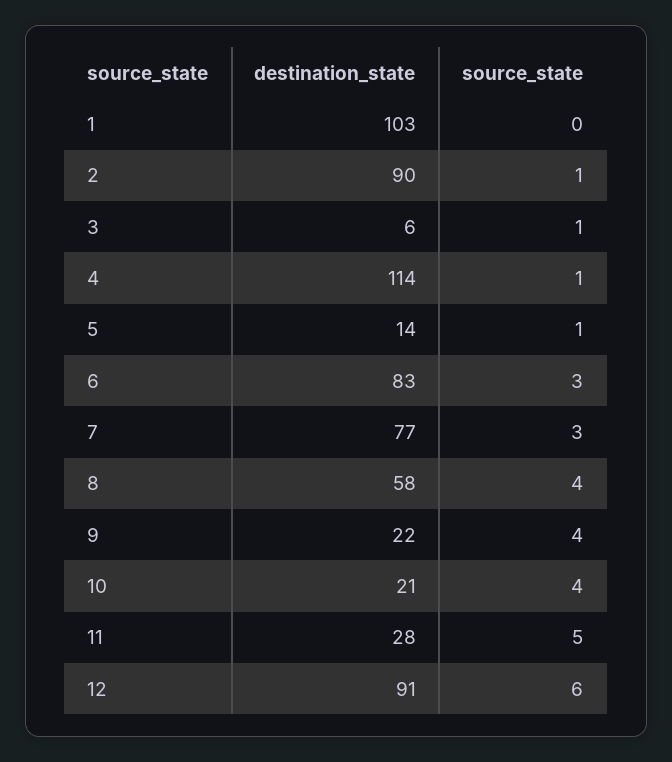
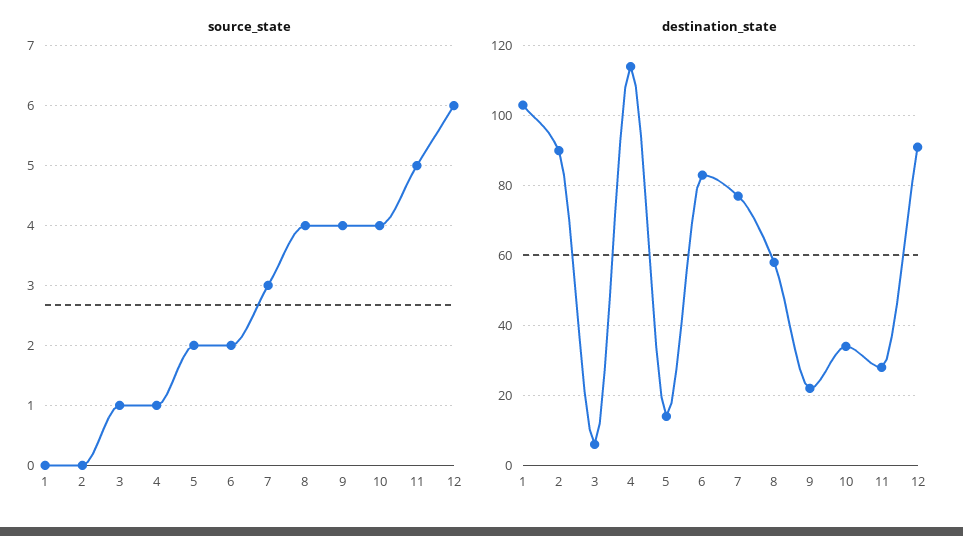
  {
    "destination_state": {
      "1": 103,
      "2": 90,
      "3": 6,
      "4": 114,
      "5": 14,
      "6": 83,
      "7": 77,
      "8": 58,
      "9": 22,
-     "10": 21,
+     "10": 35,
      "11": 28,
      "12": 91
    },
    "source_state": {
      "1": 0,
-     "2": 1,
+     "2": 0,
      "3": 1,
      "4": 1,
-     "5": 1,
+     "5": 2,
-     "6": 3,
+     "6": 2,
      "7": 3,
      "8": 4,
      "9": 4,
      "10": 4,
      "11": 5,
      "12": 6
    }
  }

